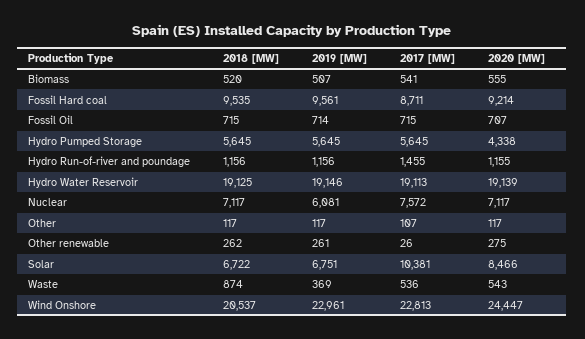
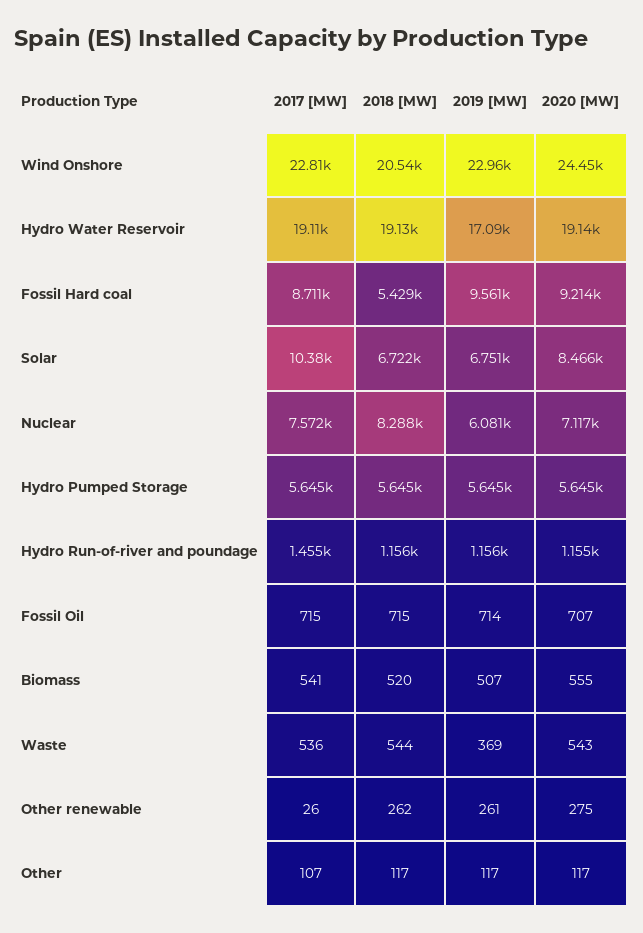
  {
    "2018 [MW]": {
      "Biomass": 520,
-     "Fossil Hard coal": 9535,
+     "Fossil Hard coal": 5429,
      "Fossil Oil": 715,
      "Hydro Pumped Storage": 5645,
      "Hydro Run-of-river and poundage": 1156,
      "Hydro Water Reservoir": 19125,
-     "Nuclear": 7117,
+     "Nuclear": 8288,
      "Other": 117,
      "Other renewable": 262,
      "Solar": 6722,
-     "Waste": 874,
+     "Waste": 544,
      "Wind Onshore": 20537
    },
    "2019 [MW]": {
      "Biomass": 507,
      "Fossil Hard coal": 9561,
      "Fossil Oil": 714,
      "Hydro Pumped Storage": 5645,
      "Hydro Run-of-river and poundage": 1156,
-     "Hydro Water Reservoir": 19146,
+     "Hydro Water Reservoir": 17090,
      "Nuclear": 6081,
      "Other": 117,
      "Other renewable": 261,
      "Solar": 6751,
      "Waste": 369,
      "Wind Onshore": 22961
    },
    "2017 [MW]": {
      "Biomass": 541,
      "Fossil Hard coal": 8711,
      "Fossil Oil": 715,
      "Hydro Pumped Storage": 5645,
      "Hydro Run-of-river and poundage": 1455,
      "Hydro Water Reservoir": 19113,
      "Nuclear": 7572,
      "Other": 107,
      "Other renewable": 26,
      "Solar": 10381,
      "Waste": 536,
      "Wind Onshore": 22813
    },
    "2020 [MW]": {
      "Biomass": 555,
      "Fossil Hard coal": 9214,
      "Fossil Oil": 707,
-     "Hydro Pumped Storage": 4338,
+     "Hydro Pumped Storage": 5645,
      "Hydro Run-of-river and poundage": 1155,
      "Hydro Water Reservoir": 19139,
      "Nuclear": 7117,
      "Other": 117,
      "Other renewable": 275,
      "Solar": 8466,
      "Waste": 543,
      "Wind Onshore": 24447
    }
  }

